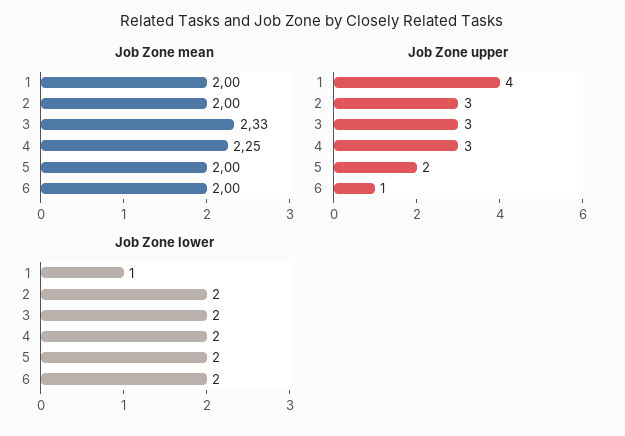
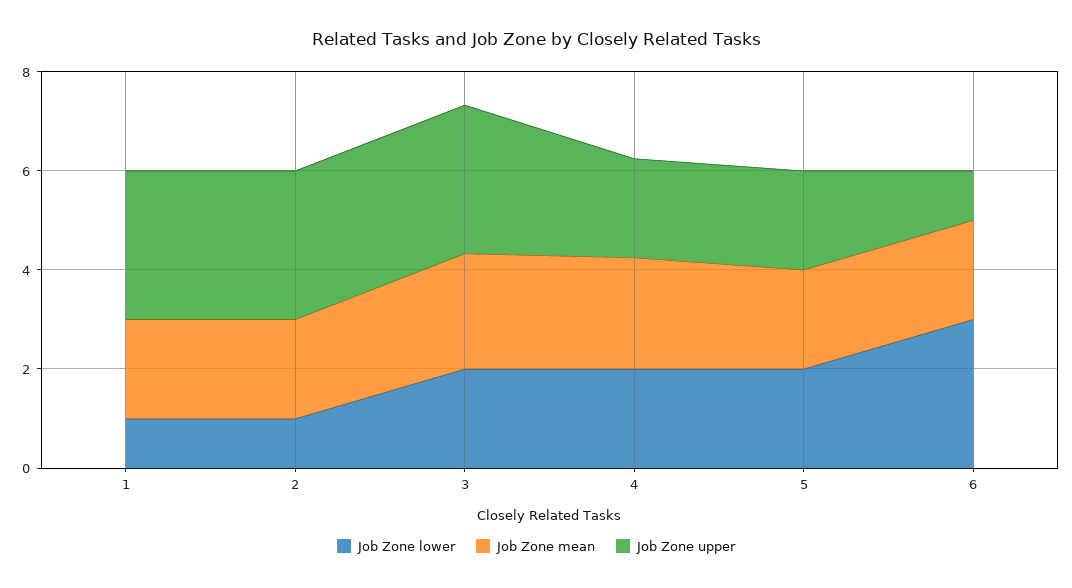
  {
    "Job Zone mean": {
      "1": 2,
      "2": 2,
      "3": 2.33,
      "4": 2.25,
      "5": 2,
      "6": 2
    },
    "Job Zone upper": {
-     "1": 4,
+     "1": 3,
      "2": 3,
      "3": 3,
-     "4": 3,
+     "4": 2,
      "5": 2,
      "6": 1
    },
    "Job Zone lower": {
      "1": 1,
-     "2": 2,
+     "2": 1,
      "3": 2,
      "4": 2,
      "5": 2,
-     "6": 2
+     "6": 3
    }
  }

